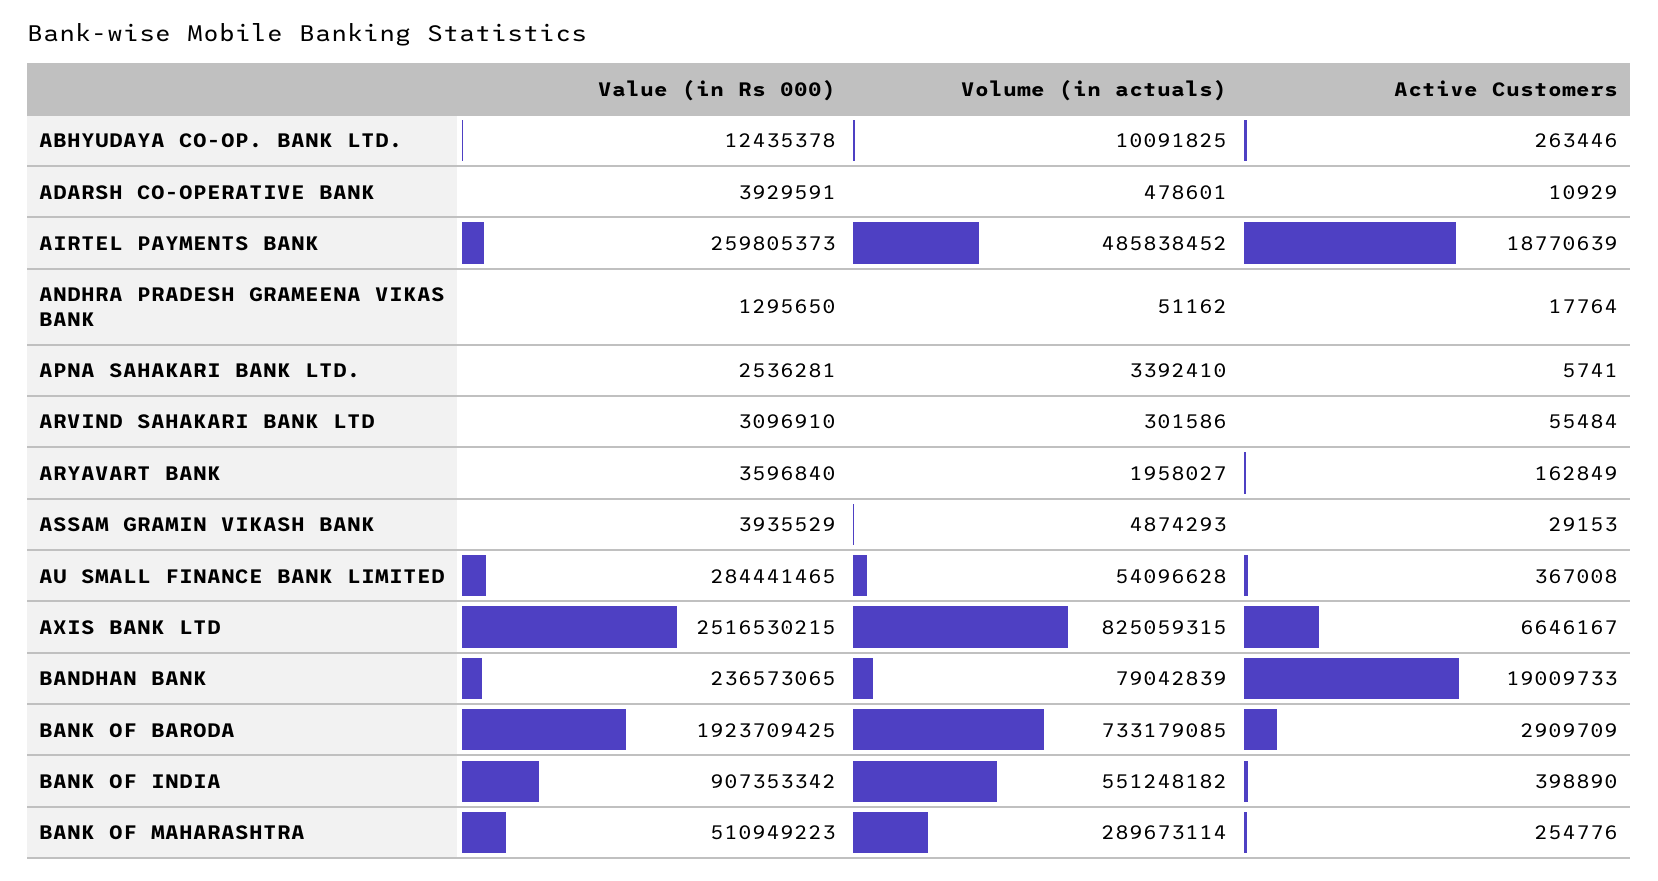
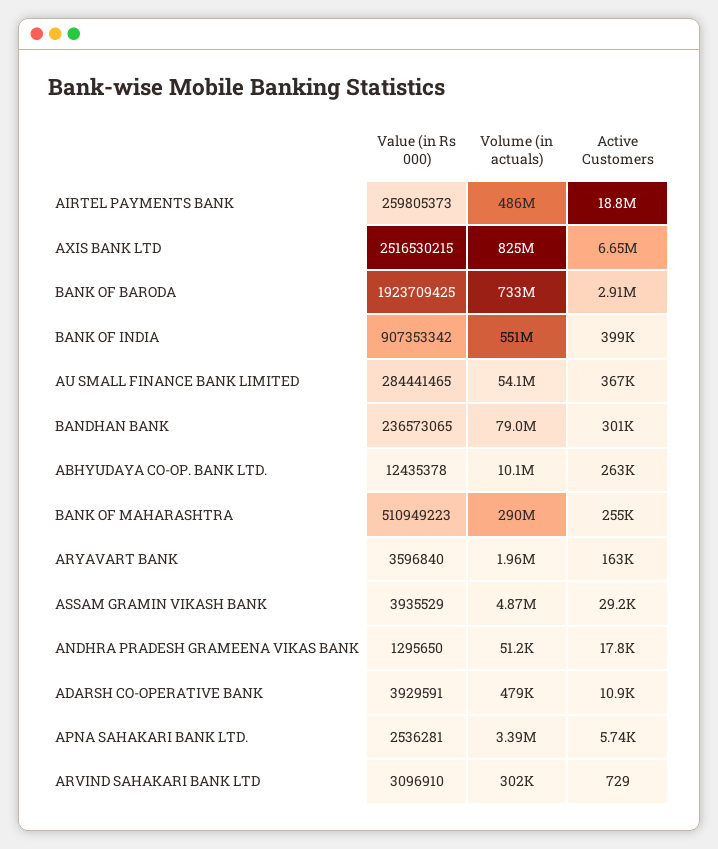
  {
    "Value (in Rs 000)": {
      "ABHYUDAYA CO-OP. BANK LTD.": 12435378,
      "ADARSH CO-OPERATIVE BANK": 3929591,
      "AIRTEL PAYMENTS BANK": 259805373,
      "ANDHRA PRADESH GRAMEENA VIKAS BANK": 1295650,
      "APNA SAHAKARI BANK LTD.": 2536281,
      "ARVIND SAHAKARI BANK LTD": 3096910,
      "ARYAVART BANK": 3596840,
      "ASSAM GRAMIN VIKASH BANK": 3935529,
      "AU SMALL FINANCE BANK LIMITED": 284441465,
      "AXIS BANK LTD": 2516530215,
      "BANDHAN BANK": 236573065,
      "BANK OF BARODA": 1923709425,
      "BANK OF INDIA": 907353342,
      "BANK OF MAHARASHTRA": 510949223
    },
    "Volume (in actuals)": {
      "ABHYUDAYA CO-OP. BANK LTD.": 10091825,
      "ADARSH CO-OPERATIVE BANK": 478601,
      "AIRTEL PAYMENTS BANK": 485838452,
      "ANDHRA PRADESH GRAMEENA VIKAS BANK": 51162,
      "APNA SAHAKARI BANK LTD.": 3392410,
      "ARVIND SAHAKARI BANK LTD": 301586,
      "ARYAVART BANK": 1958027,
      "ASSAM GRAMIN VIKASH BANK": 4874293,
      "AU SMALL FINANCE BANK LIMITED": 54096628,
      "AXIS BANK LTD": 825059315,
      "BANDHAN BANK": 79042839,
      "BANK OF BARODA": 733179085,
      "BANK OF INDIA": 551248182,
      "BANK OF MAHARASHTRA": 289673114
    },
    "Active Customers": {
      "ABHYUDAYA CO-OP. BANK LTD.": 263446,
      "ADARSH CO-OPERATIVE BANK": 10929,
      "AIRTEL PAYMENTS BANK": 18770639,
      "ANDHRA PRADESH GRAMEENA VIKAS BANK": 17764,
      "APNA SAHAKARI BANK LTD.": 5741,
-     "ARVIND SAHAKARI BANK LTD": 55484,
+     "ARVIND SAHAKARI BANK LTD": 729,
      "ARYAVART BANK": 162849,
      "ASSAM GRAMIN VIKASH BANK": 29153,
      "AU SMALL FINANCE BANK LIMITED": 367008,
      "AXIS BANK LTD": 6646167,
-     "BANDHAN BANK": 19009733,
+     "BANDHAN BANK": 301000,
      "BANK OF BARODA": 2909709,
      "BANK OF INDIA": 398890,
      "BANK OF MAHARASHTRA": 254776
    }
  }

